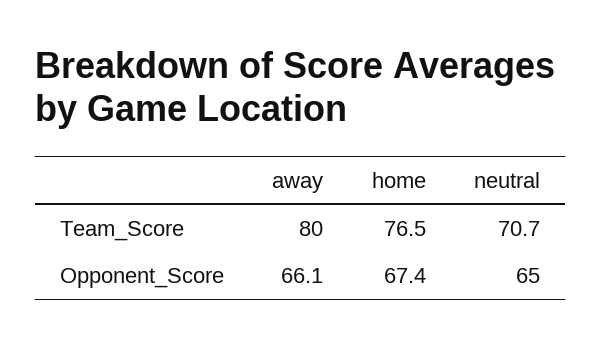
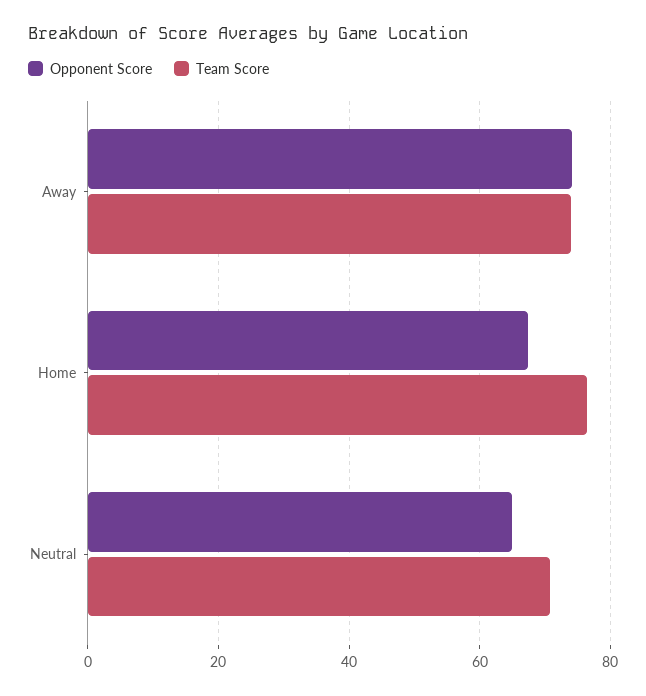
  {
    "Team_Score": {
-     "away": 80,
+     "away": 74,
      "home": 76.5,
      "neutral": 70.7
    },
    "Opponent_Score": {
-     "away": 66.1,
+     "away": 74,
      "home": 67.4,
      "neutral": 65
    }
  }

